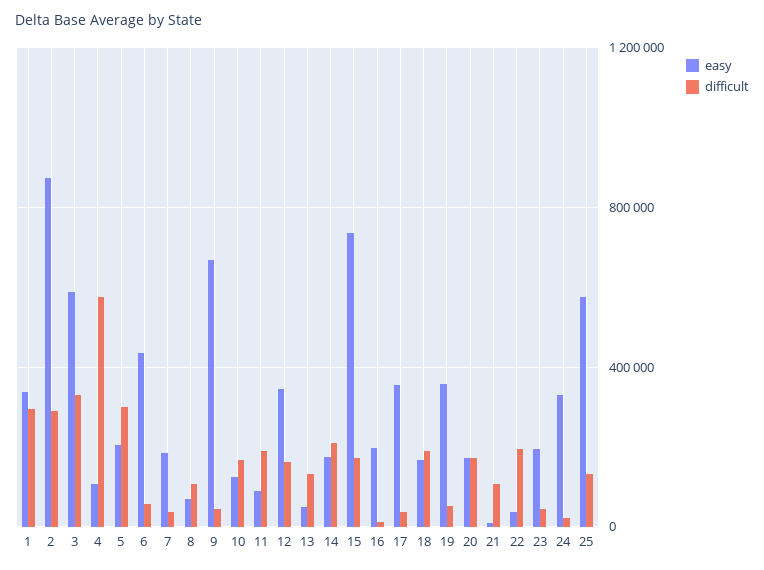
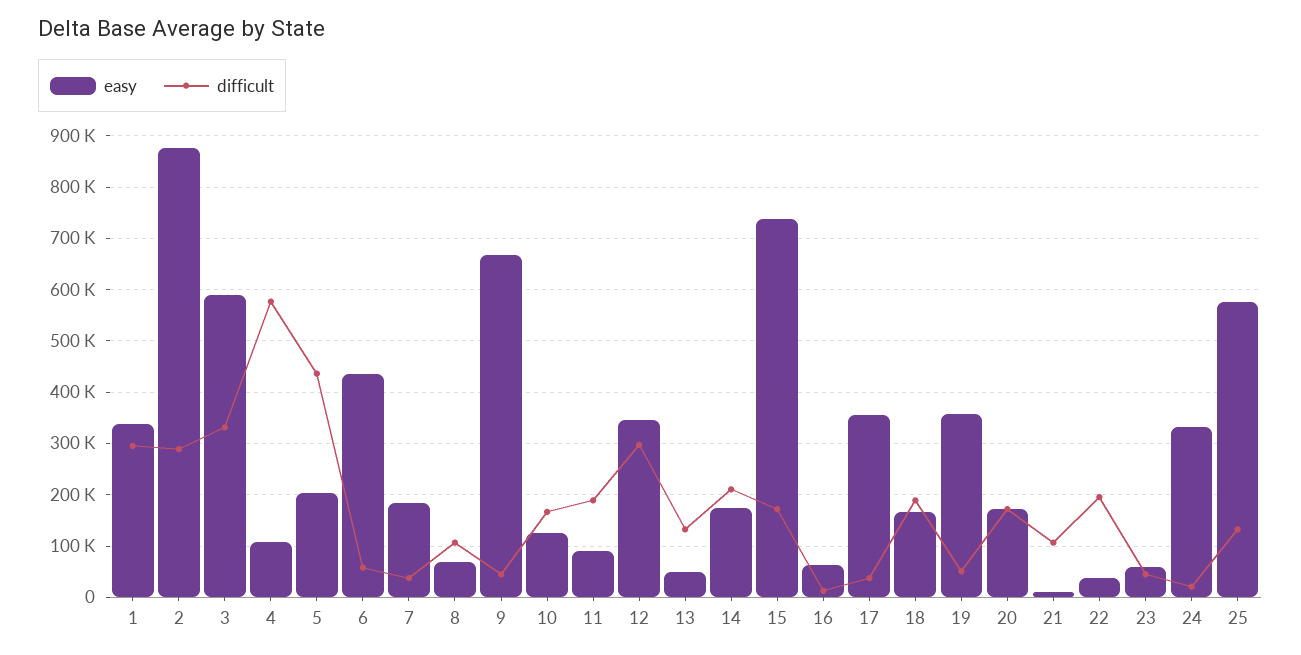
  {
    "easy": {
      "1": 340000,
      "2": 880000,
      "3": 580000,
      "4": 100000,
      "5": 200000,
      "6": 440000,
      "7": 180000,
      "8": 60000,
      "9": 660000,
      "10": 120000,
      "11": 100000,
      "12": 340000,
      "13": 40000,
      "14": 180000,
      "15": 740000,
-     "16": 200000,
+     "16": 60000,
      "17": 360000,
      "18": 160000,
      "19": 360000,
      "20": 180000,
      "21": 0,
      "22": 40000,
-     "23": 200000,
+     "23": 60000,
      "24": 340000,
      "25": 580000
    },
    "difficult": {
      "1": 300000,
      "2": 280000,
      "3": 340000,
      "4": 580000,
-     "5": 300000,
+     "5": 440000,
      "6": 60000,
      "7": 40000,
      "8": 100000,
      "9": 40000,
      "10": 160000,
      "11": 180000,
-     "12": 150000,
+     "12": 300000,
      "13": 140000,
      "14": 220000,
      "15": 180000,
      "16": 20000,
      "17": 40000,
      "18": 180000,
      "19": 60000,
      "20": 180000,
      "21": 100000,
      "22": 200000,
      "23": 40000,
      "24": 20000,
      "25": 140000
    }
  }

